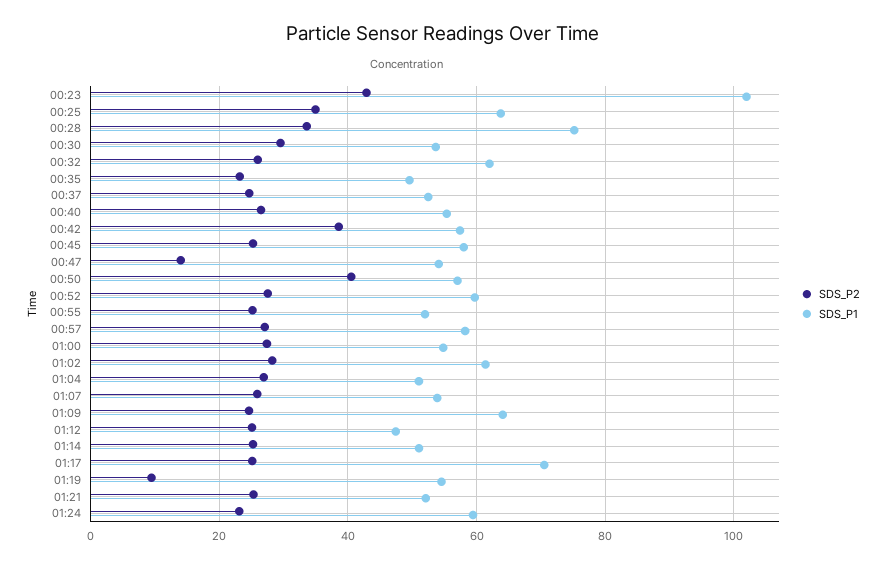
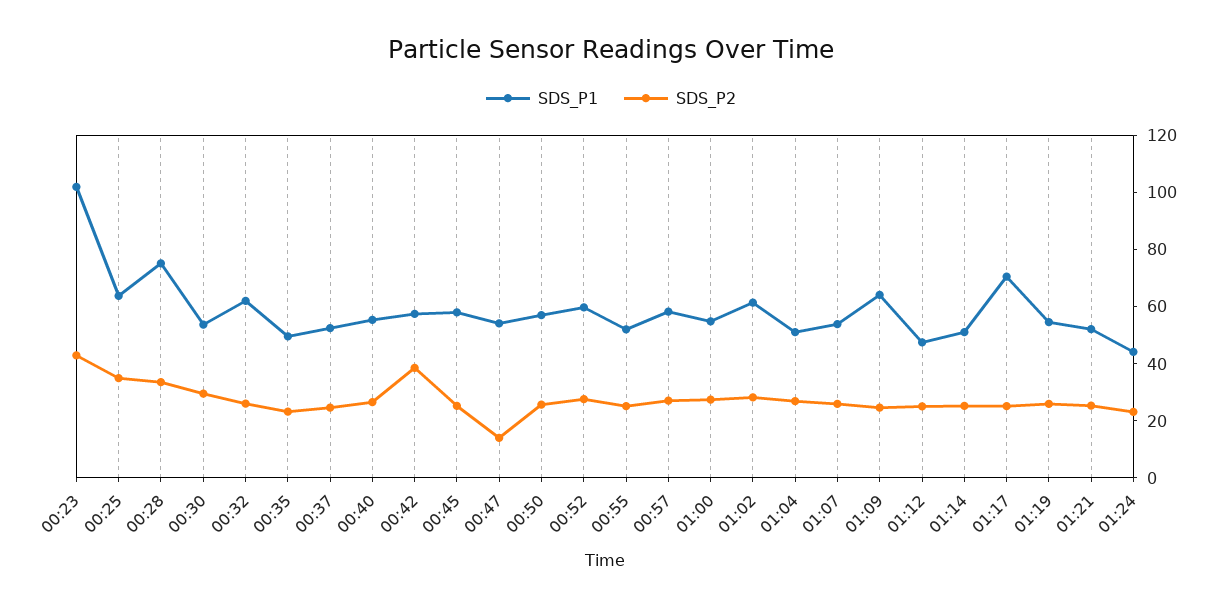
  {
    "SDS_P2": {
      "00:23": 42,
      "00:25": 34,
      "00:28": 34,
      "00:30": 30,
      "00:32": 26,
      "00:35": 24,
      "00:37": 24,
      "00:40": 26,
      "00:42": 38,
      "00:45": 26,
      "00:47": 14,
-     "00:50": 40,
+     "00:50": 25,
      "00:52": 28,
      "00:55": 26,
      "00:57": 28,
      "01:00": 28,
      "01:02": 28,
      "01:04": 26,
      "01:07": 26,
      "01:09": 24,
      "01:12": 26,
      "01:14": 26,
      "01:17": 26,
-     "01:19": 10,
+     "01:19": 25,
      "01:21": 26,
      "01:24": 24
    },
    "SDS_P1": {
      "00:23": 102,
      "00:25": 64,
      "00:28": 76,
      "00:30": 54,
      "00:32": 62,
      "00:35": 50,
      "00:37": 52,
      "00:40": 56,
      "00:42": 58,
      "00:45": 58,
      "00:47": 54,
      "00:50": 58,
      "00:52": 60,
      "00:55": 52,
      "00:57": 58,
      "01:00": 54,
      "01:02": 62,
      "01:04": 52,
      "01:07": 54,
      "01:09": 64,
      "01:12": 48,
      "01:14": 52,
      "01:17": 70,
      "01:19": 54,
      "01:21": 52,
-     "01:24": 60
+     "01:24": 45
    }
  }

